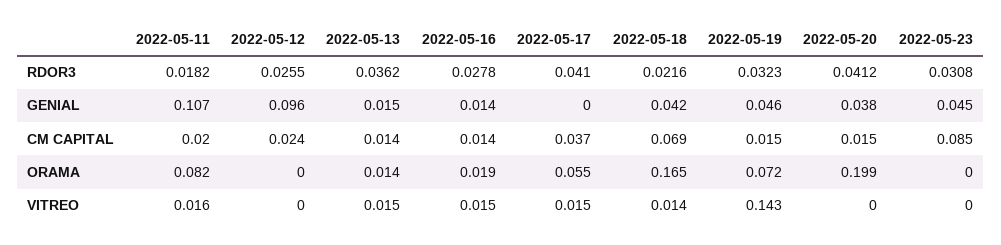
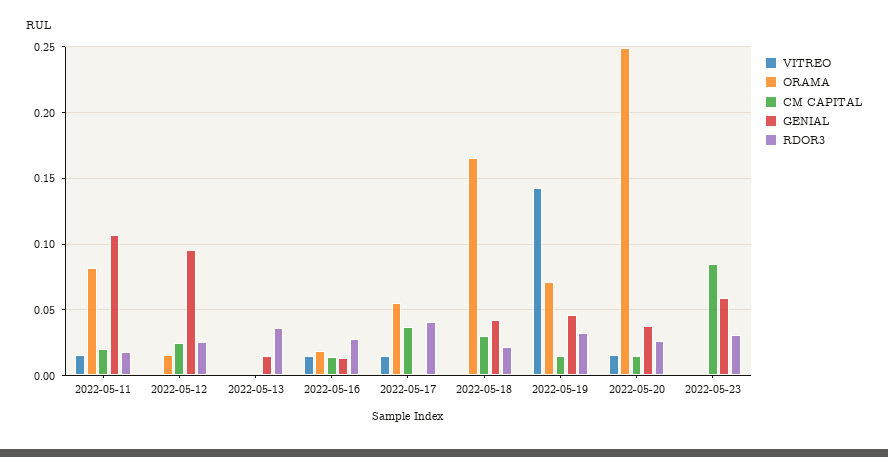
  {
    "RDOR3": {
      "2022-05-11": 0.0182,
      "2022-05-12": 0.0255,
      "2022-05-13": 0.0362,
      "2022-05-16": 0.0278,
      "2022-05-17": 0.041,
      "2022-05-18": 0.0216,
      "2022-05-19": 0.0323,
-     "2022-05-20": 0.0412,
+     "2022-05-20": 0.025,
      "2022-05-23": 0.0308
    },
    "GENIAL": {
      "2022-05-11": 0.107,
      "2022-05-12": 0.096,
      "2022-05-13": 0.015,
      "2022-05-16": 0.014,
      "2022-05-17": 0,
      "2022-05-18": 0.042,
      "2022-05-19": 0.046,
      "2022-05-20": 0.038,
-     "2022-05-23": 0.045
+     "2022-05-23": 0.06
    },
    "CM CAPITAL": {
      "2022-05-11": 0.02,
      "2022-05-12": 0.024,
-     "2022-05-13": 0.014,
+     "2022-05-13": 0,
      "2022-05-16": 0.014,
      "2022-05-17": 0.037,
-     "2022-05-18": 0.069,
+     "2022-05-18": 0.03,
      "2022-05-19": 0.015,
      "2022-05-20": 0.015,
      "2022-05-23": 0.085
    },
    "ORAMA": {
      "2022-05-11": 0.082,
-     "2022-05-12": 0,
+     "2022-05-12": 0.015,
-     "2022-05-13": 0.014,
+     "2022-05-13": 0,
      "2022-05-16": 0.019,
      "2022-05-17": 0.055,
      "2022-05-18": 0.165,
      "2022-05-19": 0.072,
-     "2022-05-20": 0.199,
+     "2022-05-20": 0.25,
      "2022-05-23": 0
    },
    "VITREO": {
      "2022-05-11": 0.016,
      "2022-05-12": 0,
-     "2022-05-13": 0.015,
+     "2022-05-13": 0,
      "2022-05-16": 0.015,
      "2022-05-17": 0.015,
-     "2022-05-18": 0.014,
+     "2022-05-18": 0,
      "2022-05-19": 0.143,
-     "2022-05-20": 0,
+     "2022-05-20": 0.015,
      "2022-05-23": 0
    }
  }

